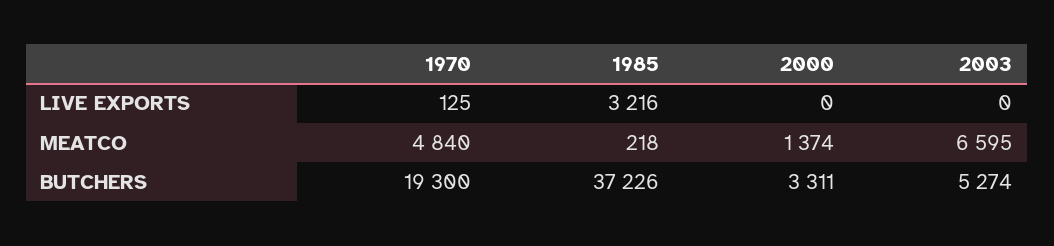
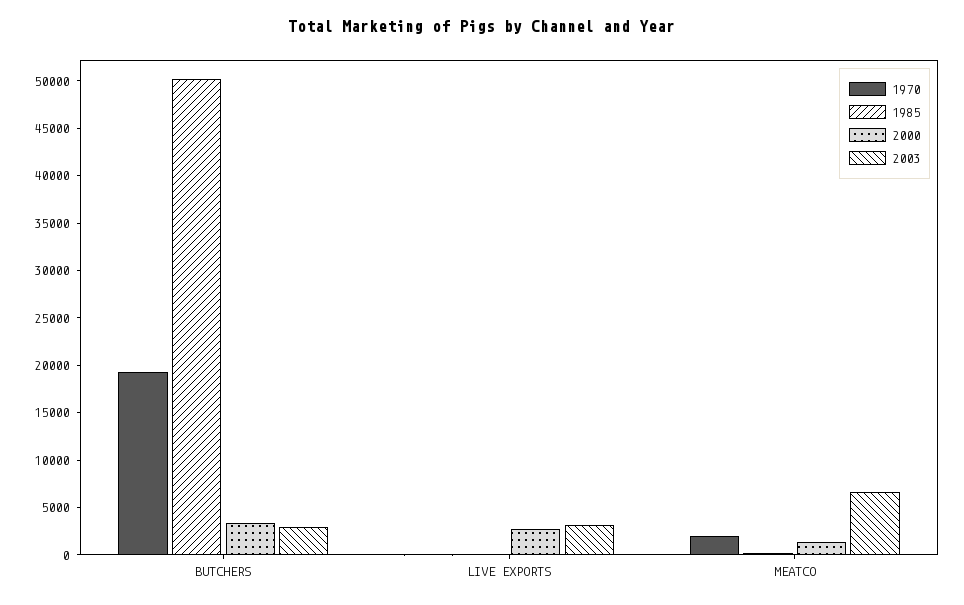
  {
    "1970": {
      "LIVE EXPORTS": 125,
-     "MEATCO": 4840,
+     "MEATCO": 2000,
      "BUTCHERS": 19300
    },
    "1985": {
-     "LIVE EXPORTS": 3216,
+     "LIVE EXPORTS": 0,
      "MEATCO": 218,
-     "BUTCHERS": 37226
+     "BUTCHERS": 50000
    },
    "2000": {
-     "LIVE EXPORTS": 0,
+     "LIVE EXPORTS": 3000,
      "MEATCO": 1374,
      "BUTCHERS": 3311
    },
    "2003": {
-     "LIVE EXPORTS": 0,
+     "LIVE EXPORTS": 3000,
      "MEATCO": 6595,
-     "BUTCHERS": 5274
+     "BUTCHERS": 3000
    }
  }

